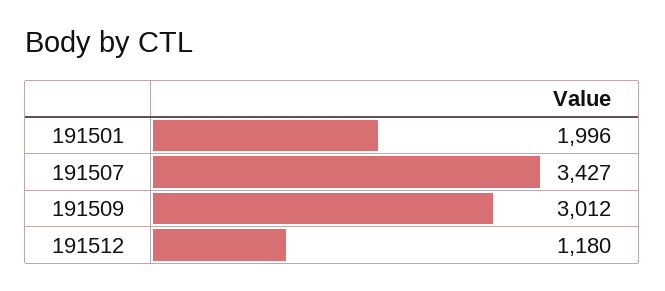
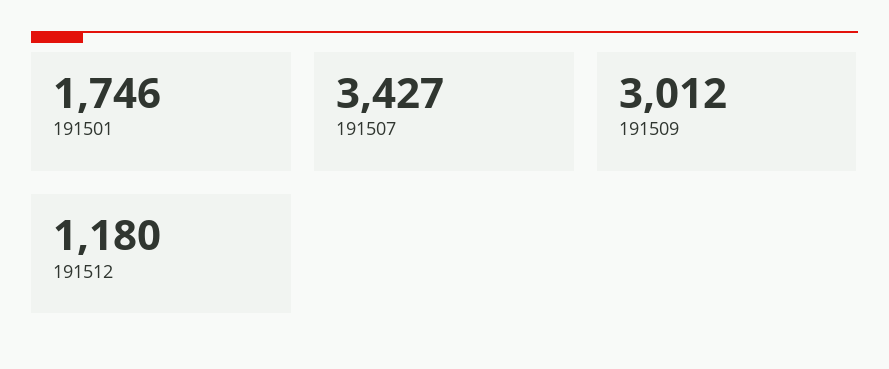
  {
-   "191501": 1996,
+   "191501": 1746,
    "191507": 3427,
    "191509": 3012,
    "191512": 1180
  }

